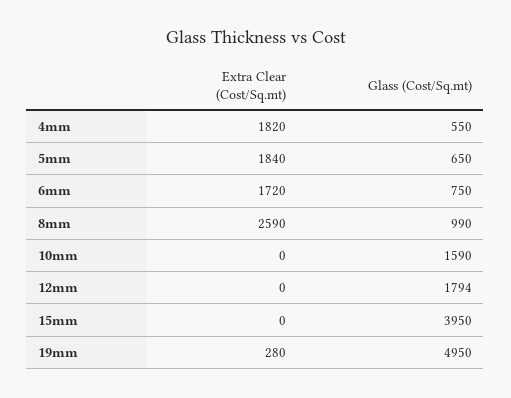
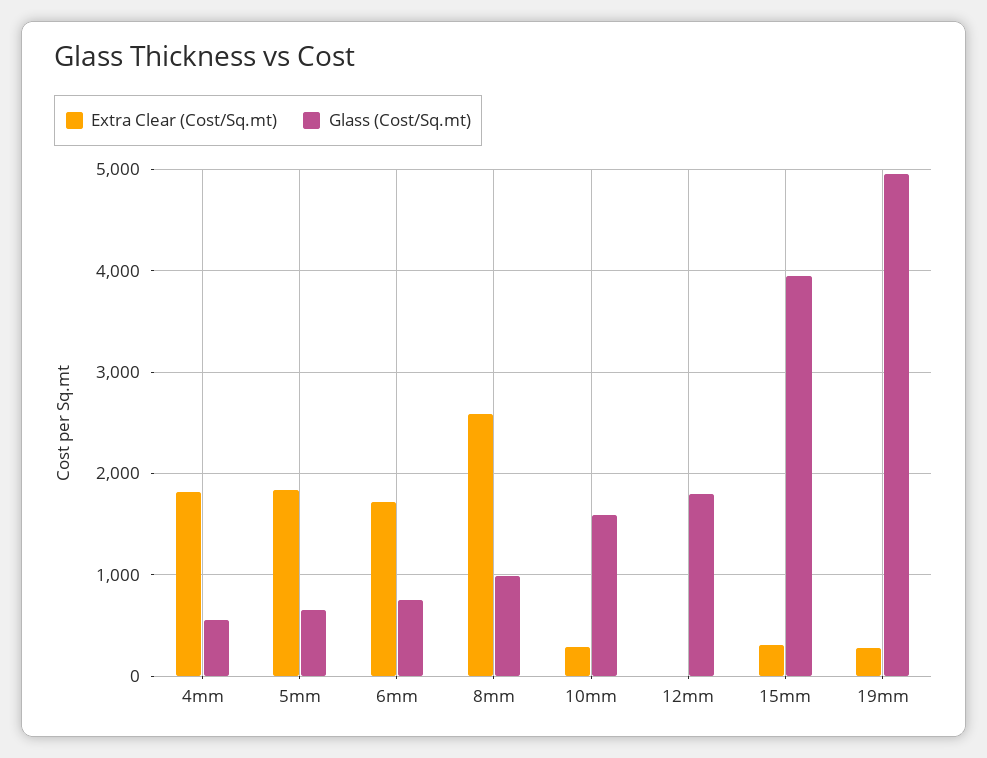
  {
    "Extra Clear (Cost/Sq.mt)": {
      "4mm": 1820,
      "5mm": 1840,
      "6mm": 1720,
      "8mm": 2590,
-     "10mm": 0,
+     "10mm": 300,
      "12mm": 0,
-     "15mm": 0,
+     "15mm": 300,
      "19mm": 280
    },
    "Glass (Cost/Sq.mt)": {
      "4mm": 550,
      "5mm": 650,
      "6mm": 750,
      "8mm": 990,
      "10mm": 1590,
      "12mm": 1794,
      "15mm": 3950,
      "19mm": 4950
    }
  }

